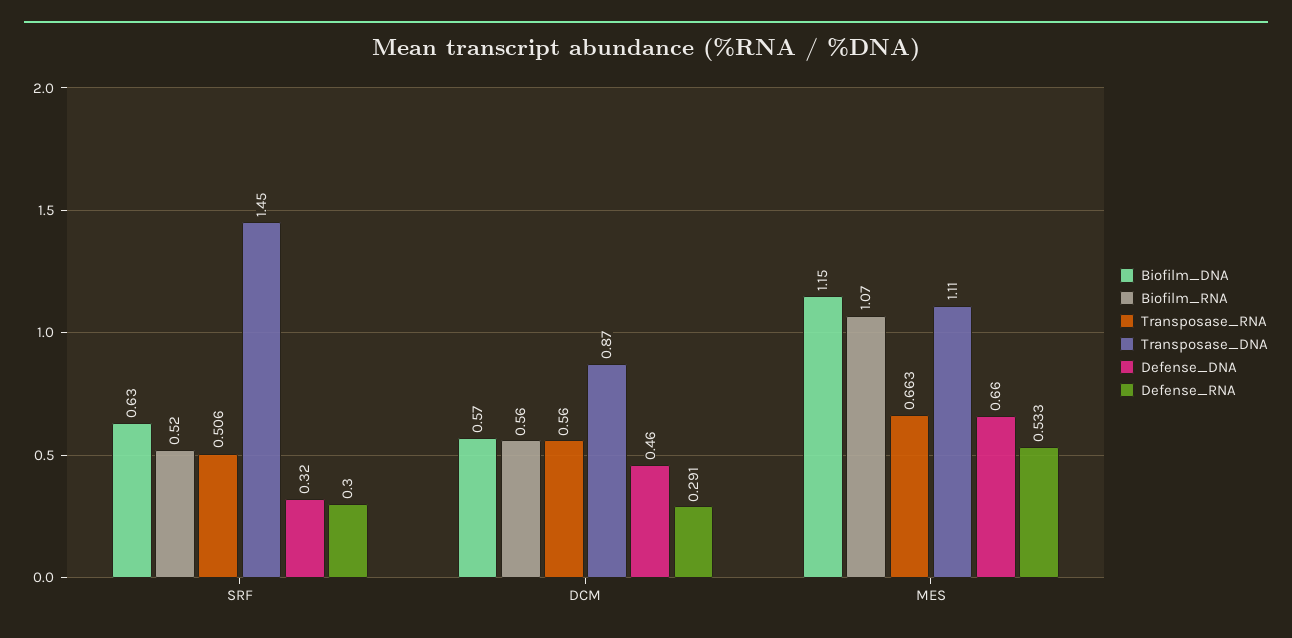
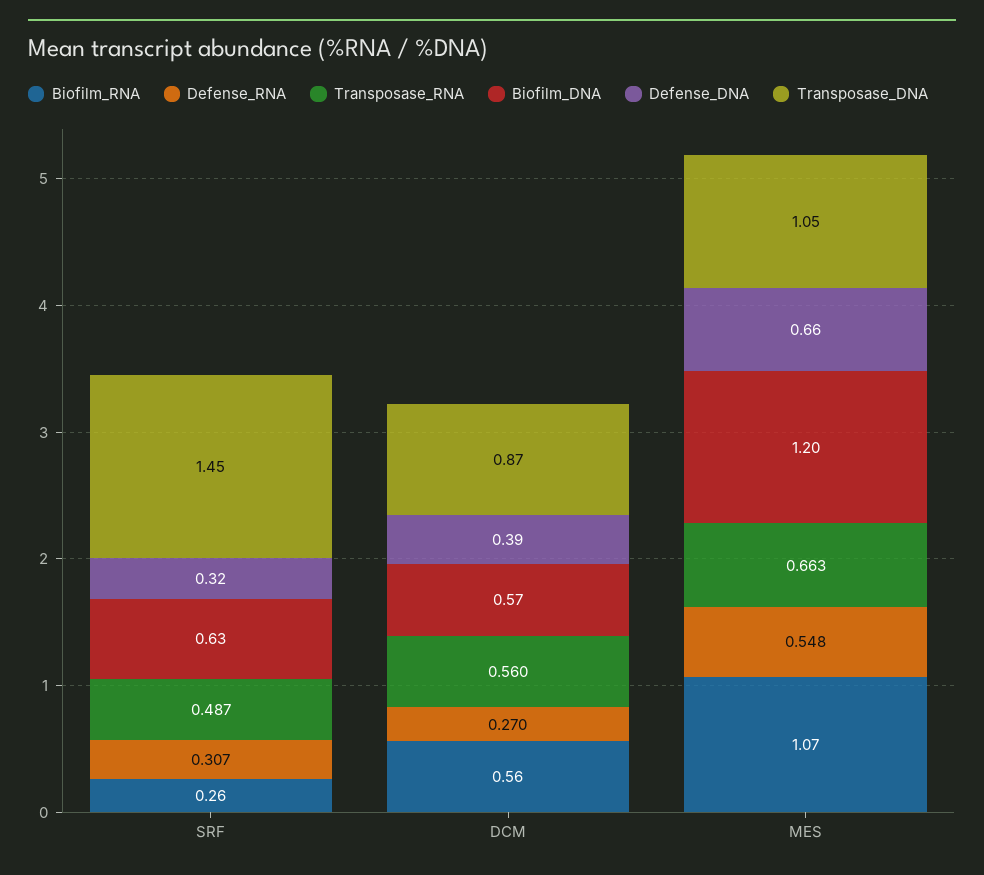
  {
    "Biofilm_DNA": {
      "SRF": 0.63,
      "DCM": 0.57,
-     "MES": 1.15
+     "MES": 1.2
    },
    "Biofilm_RNA": {
-     "SRF": 0.52,
+     "SRF": 0.26,
      "DCM": 0.56,
      "MES": 1.07
    },
    "Transposase_RNA": {
-     "SRF": 0.506,
+     "SRF": 0.487,
      "DCM": 0.56,
      "MES": 0.663
    },
    "Transposase_DNA": {
      "SRF": 1.45,
      "DCM": 0.87,
-     "MES": 1.11
+     "MES": 1.05
    },
    "Defense_DNA": {
      "SRF": 0.32,
-     "DCM": 0.46,
+     "DCM": 0.39,
      "MES": 0.66
    },
    "Defense_RNA": {
-     "SRF": 0.3,
+     "SRF": 0.307,
-     "DCM": 0.291,
+     "DCM": 0.27,
-     "MES": 0.533
+     "MES": 0.548
    }
  }

